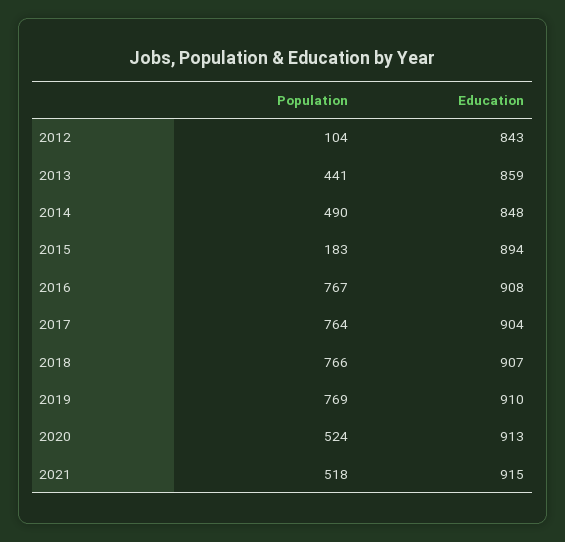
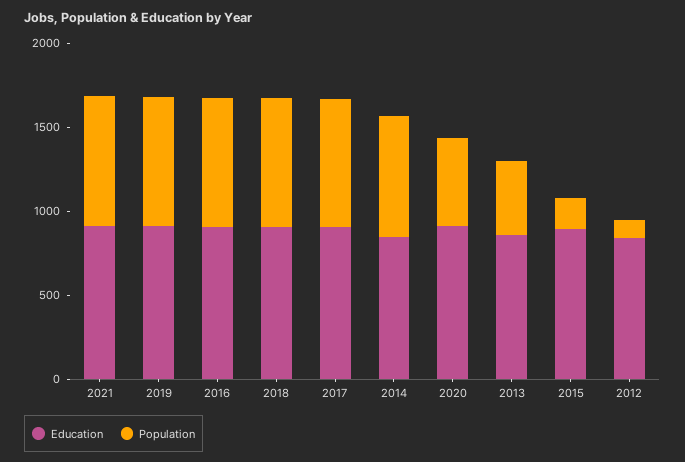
  {
    "Population": {
      "2012": 104,
      "2013": 441,
-     "2014": 490,
+     "2014": 700,
      "2015": 183,
      "2016": 767,
      "2017": 764,
      "2018": 766,
      "2019": 769,
      "2020": 524,
-     "2021": 518
+     "2021": 800
    },
    "Education": {
      "2012": 843,
      "2013": 859,
      "2014": 848,
      "2015": 894,
      "2016": 908,
      "2017": 904,
      "2018": 907,
      "2019": 910,
      "2020": 913,
      "2021": 915
    }
  }

